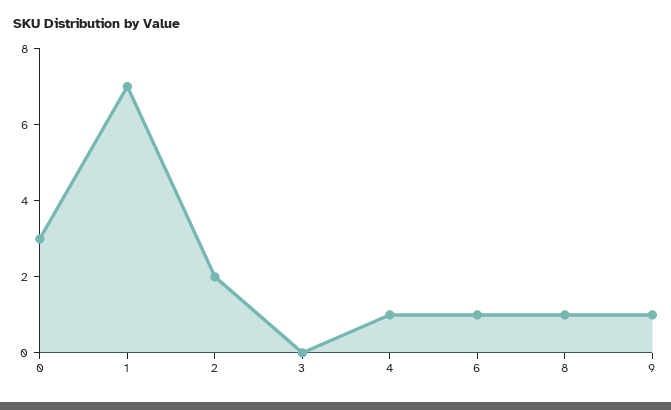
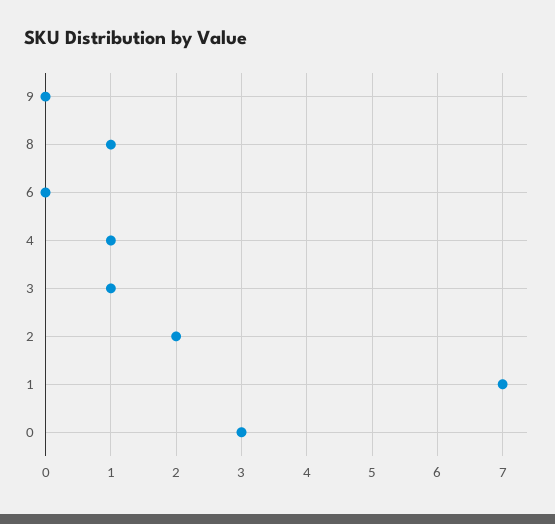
  {
    "0": 3,
    "1": 7,
    "2": 2,
-   "3": 0,
+   "3": 1,
    "4": 1,
-   "6": 1,
+   "6": 0,
    "8": 1,
-   "9": 1
+   "9": 0
  }

